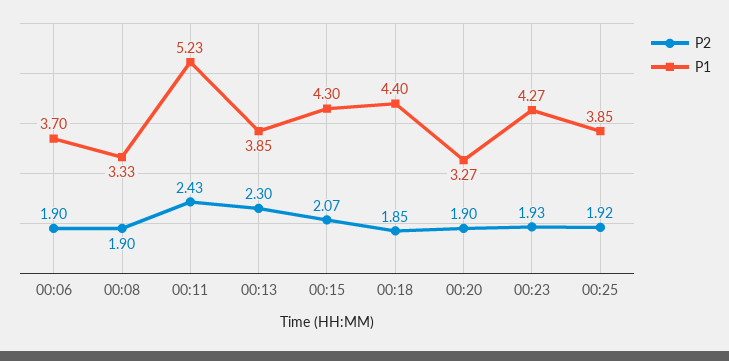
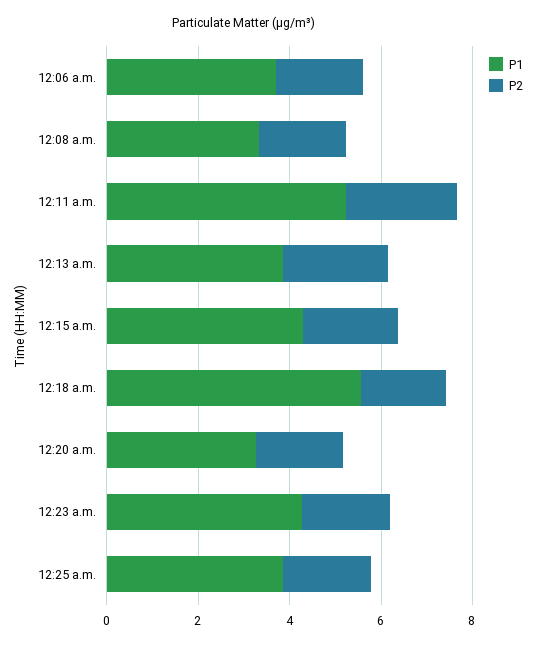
  {
    "P2": {
      "00:06": 1.9,
      "00:08": 1.9,
      "00:11": 2.43,
      "00:13": 2.3,
      "00:15": 2.07,
      "00:18": 1.85,
      "00:20": 1.9,
      "00:23": 1.93,
      "00:25": 1.92
    },
    "P1": {
      "00:06": 3.7,
      "00:08": 3.33,
      "00:11": 5.23,
      "00:13": 3.85,
      "00:15": 4.3,
-     "00:18": 4.4,
+     "00:18": 5.5,
      "00:20": 3.27,
      "00:23": 4.27,
      "00:25": 3.85
    }
  }

